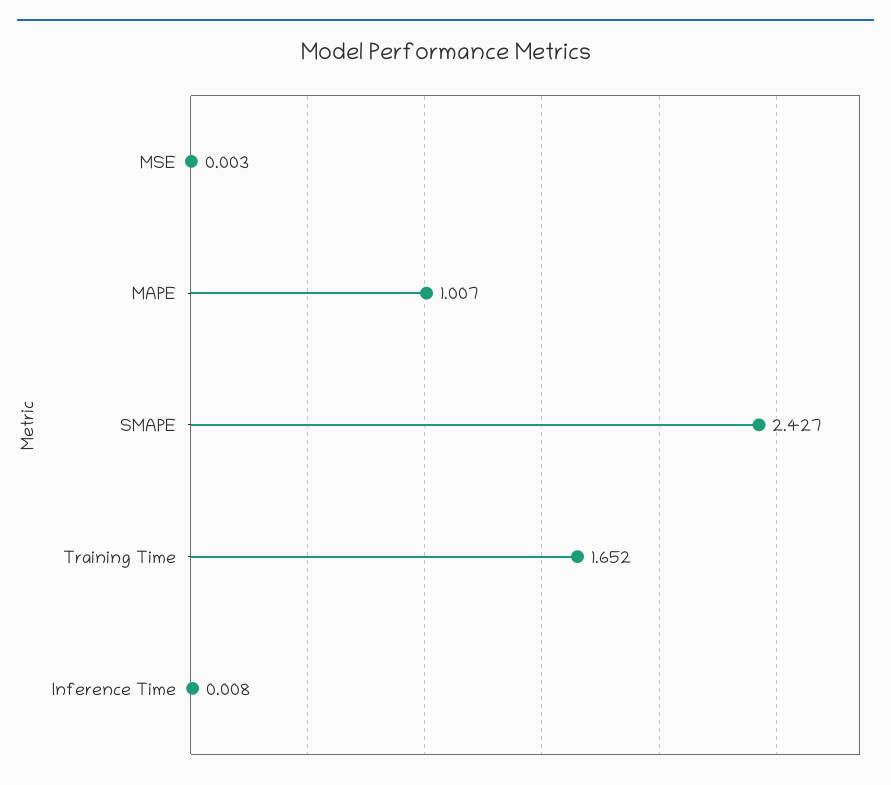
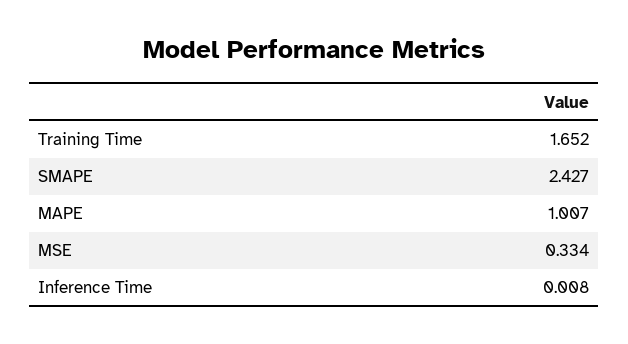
  {
-   "MSE": 0.003,
+   "MSE": 0.334,
    "MAPE": 1.007,
    "SMAPE": 2.427,
    "Training Time": 1.652,
    "Inference Time": 0.008
  }

